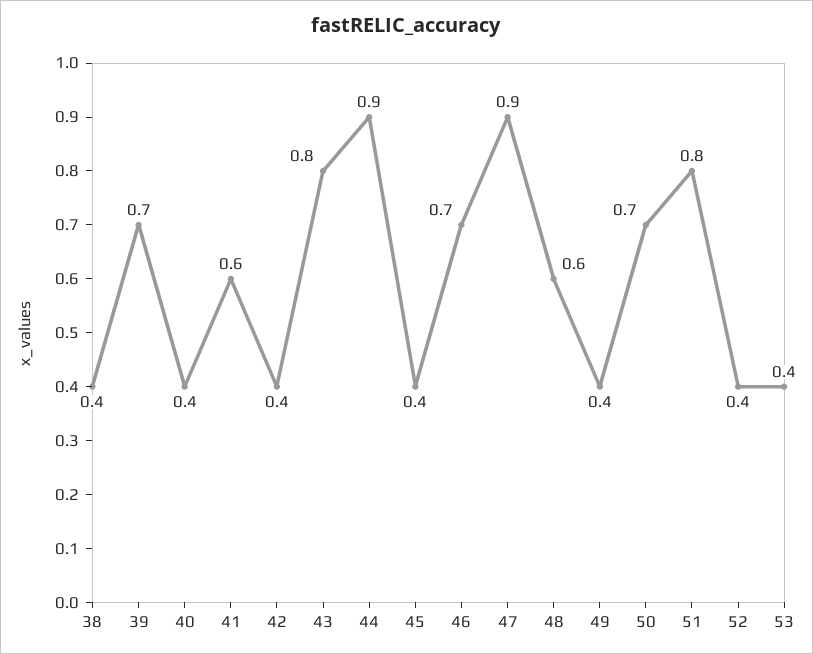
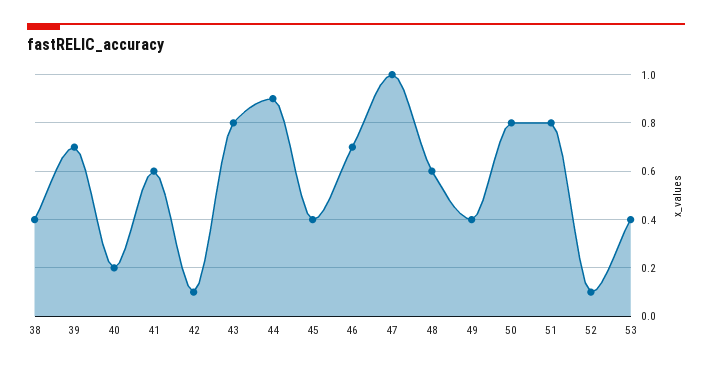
  {
    "38": 0.4,
    "39": 0.7,
-   "40": 0.4,
+   "40": 0.2,
    "41": 0.6,
-   "42": 0.4,
+   "42": 0.1,
    "43": 0.8,
    "44": 0.9,
    "45": 0.4,
    "46": 0.7,
-   "47": 0.9,
+   "47": 1,
    "48": 0.6,
    "49": 0.4,
-   "50": 0.7,
+   "50": 0.8,
    "51": 0.8,
-   "52": 0.4,
+   "52": 0.1,
    "53": 0.4
  }

